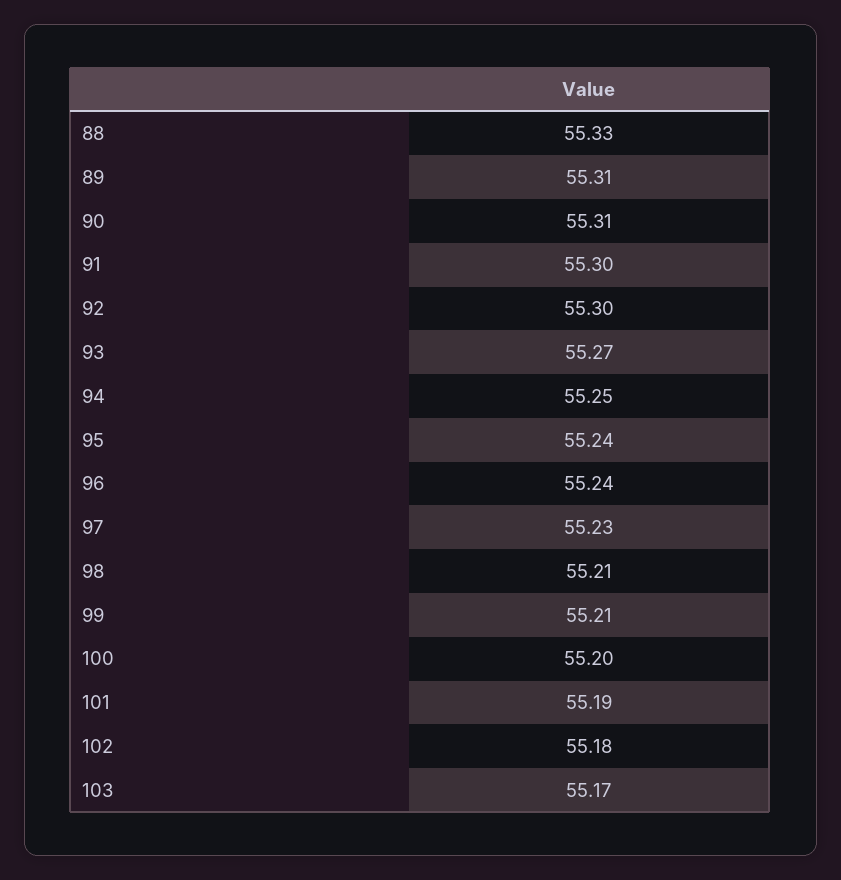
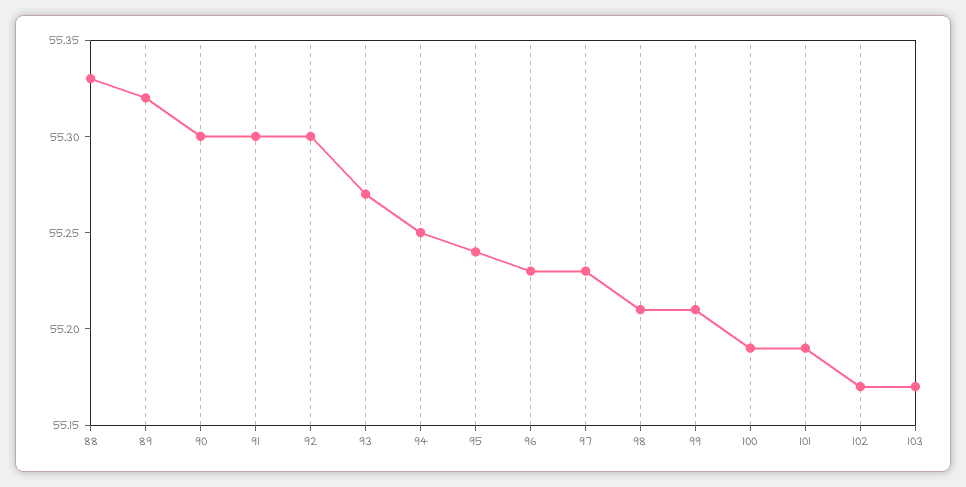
  {
    "88": 55.33,
-   "89": 55.31,
+   "89": 55.32,
-   "90": 55.31,
+   "90": 55.3,
    "91": 55.3,
    "92": 55.3,
    "93": 55.27,
    "94": 55.25,
    "95": 55.24,
-   "96": 55.24,
+   "96": 55.23,
    "97": 55.23,
    "98": 55.21,
    "99": 55.21,
-   "100": 55.2,
+   "100": 55.19,
    "101": 55.19,
-   "102": 55.18,
+   "102": 55.17,
    "103": 55.17
  }

